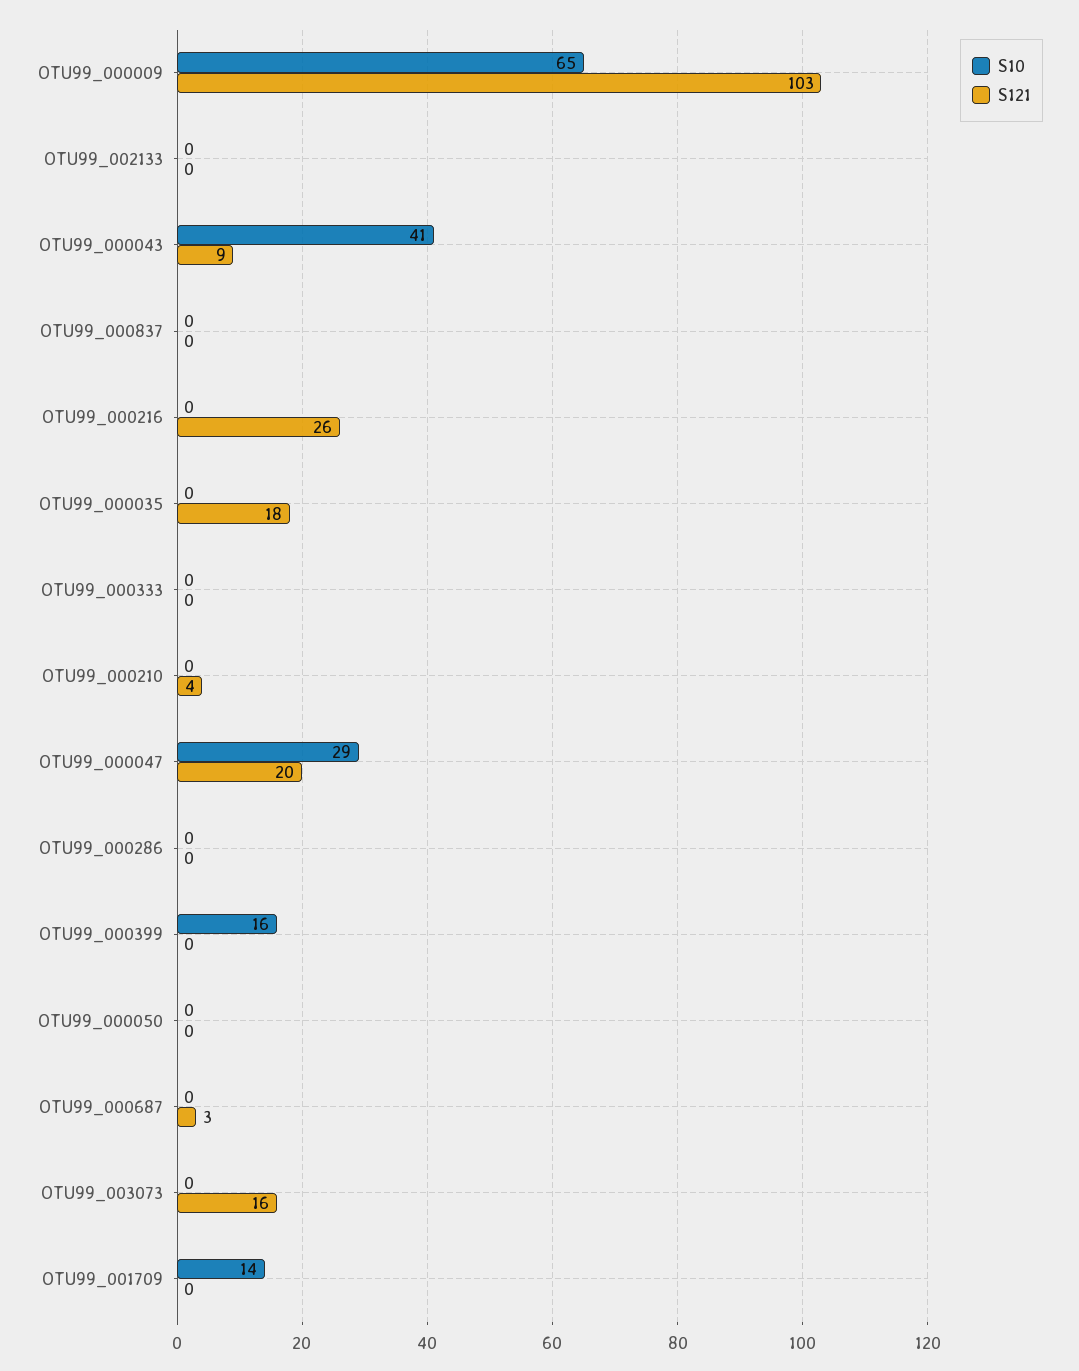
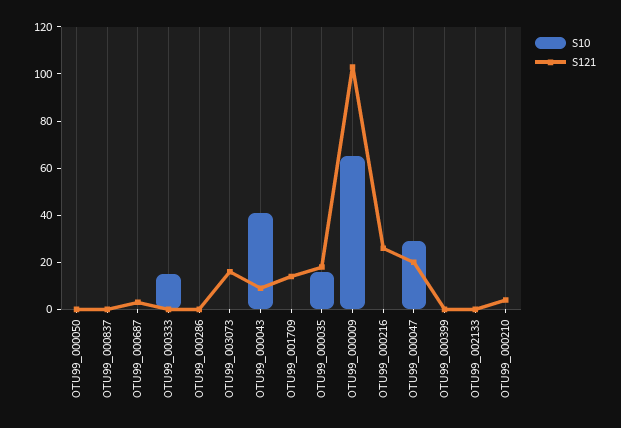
  {
    "S10": {
      "OTU99_000009": 65,
      "OTU99_002133": 0,
      "OTU99_000043": 41,
      "OTU99_000837": 0,
      "OTU99_000216": 0,
-     "OTU99_000035": 0,
+     "OTU99_000035": 15,
-     "OTU99_000333": 0,
+     "OTU99_000333": 15,
      "OTU99_000210": 0,
      "OTU99_000047": 29,
      "OTU99_000286": 0,
-     "OTU99_000399": 16,
+     "OTU99_000399": 0,
      "OTU99_000050": 0,
      "OTU99_000687": 0,
      "OTU99_003073": 0,
-     "OTU99_001709": 14
+     "OTU99_001709": 0
    },
    "S121": {
      "OTU99_000009": 103,
      "OTU99_002133": 0,
      "OTU99_000043": 9,
      "OTU99_000837": 0,
      "OTU99_000216": 26,
      "OTU99_000035": 18,
      "OTU99_000333": 0,
      "OTU99_000210": 4,
      "OTU99_000047": 20,
      "OTU99_000286": 0,
      "OTU99_000399": 0,
      "OTU99_000050": 0,
      "OTU99_000687": 3,
      "OTU99_003073": 16,
-     "OTU99_001709": 0
+     "OTU99_001709": 15
    }
  }

